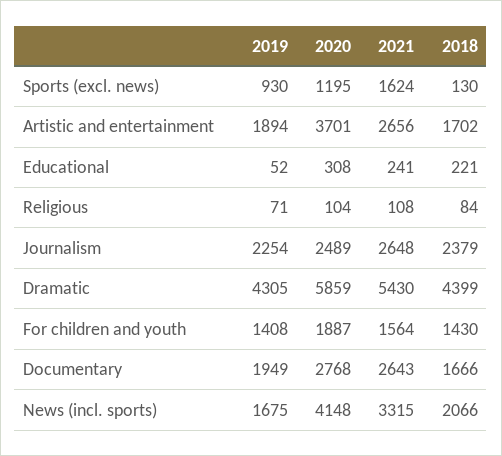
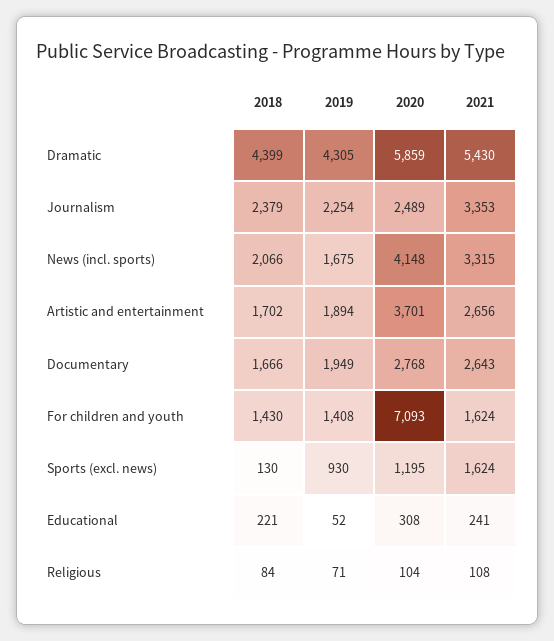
  {
    "2019": {
      "Sports (excl. news)": 930,
      "Artistic and entertainment": 1894,
      "Educational": 52,
      "Religious": 71,
      "Journalism": 2254,
      "Dramatic": 4305,
      "For children and youth": 1408,
      "Documentary": 1949,
      "News (incl. sports)": 1675
    },
    "2020": {
      "Sports (excl. news)": 1195,
      "Artistic and entertainment": 3701,
      "Educational": 308,
      "Religious": 104,
      "Journalism": 2489,
      "Dramatic": 5859,
-     "For children and youth": 1887,
+     "For children and youth": 7093,
      "Documentary": 2768,
      "News (incl. sports)": 4148
    },
    "2021": {
      "Sports (excl. news)": 1624,
      "Artistic and entertainment": 2656,
      "Educational": 241,
      "Religious": 108,
-     "Journalism": 2648,
+     "Journalism": 3353,
      "Dramatic": 5430,
-     "For children and youth": 1564,
+     "For children and youth": 1624,
      "Documentary": 2643,
      "News (incl. sports)": 3315
    },
    "2018": {
      "Sports (excl. news)": 130,
      "Artistic and entertainment": 1702,
      "Educational": 221,
      "Religious": 84,
      "Journalism": 2379,
      "Dramatic": 4399,
      "For children and youth": 1430,
      "Documentary": 1666,
      "News (incl. sports)": 2066
    }
  }

